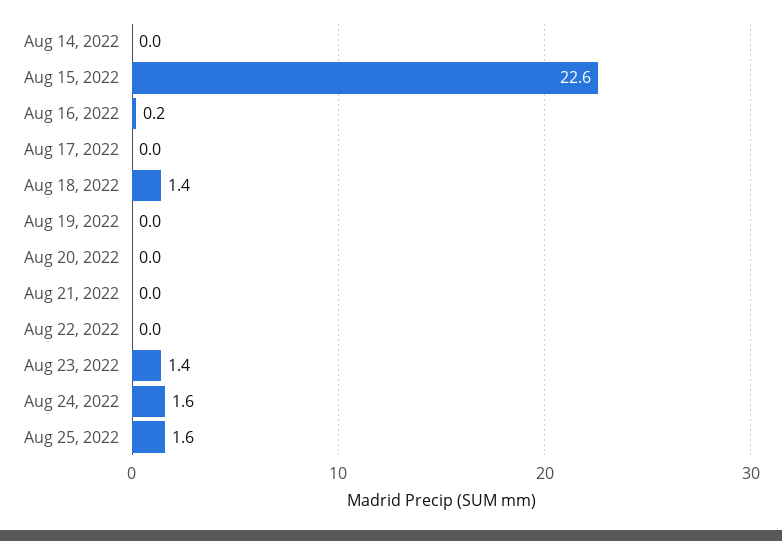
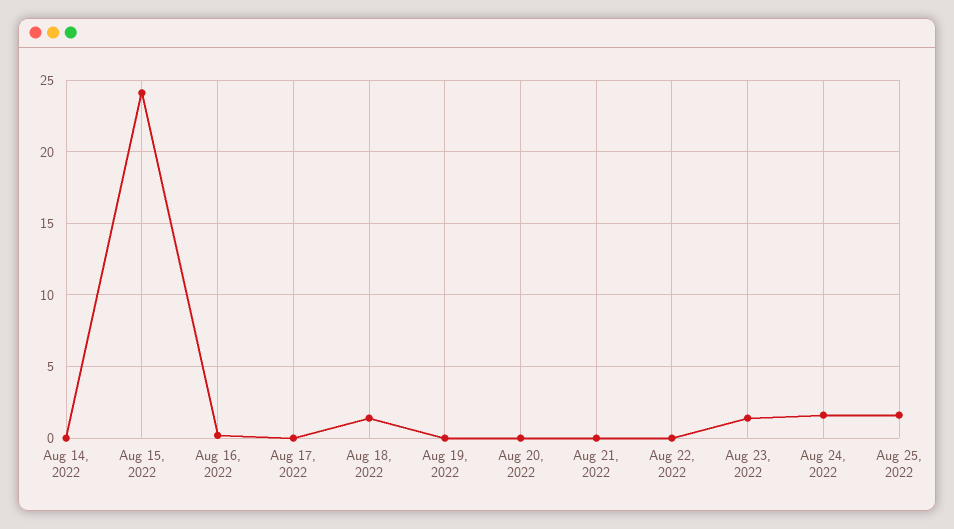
  {
    "Aug 14, 2022": 0,
-   "Aug 15, 2022": 22.6,
+   "Aug 15, 2022": 24,
    "Aug 16, 2022": 0.2,
    "Aug 17, 2022": 0,
    "Aug 18, 2022": 1.4,
    "Aug 19, 2022": 0,
    "Aug 20, 2022": 0,
    "Aug 21, 2022": 0,
    "Aug 22, 2022": 0,
    "Aug 23, 2022": 1.4,
    "Aug 24, 2022": 1.6,
    "Aug 25, 2022": 1.6
  }

